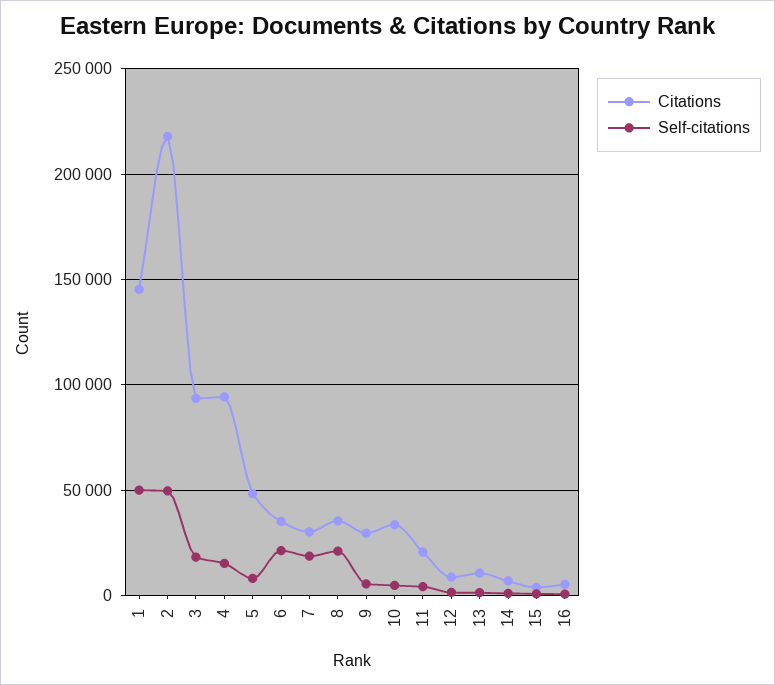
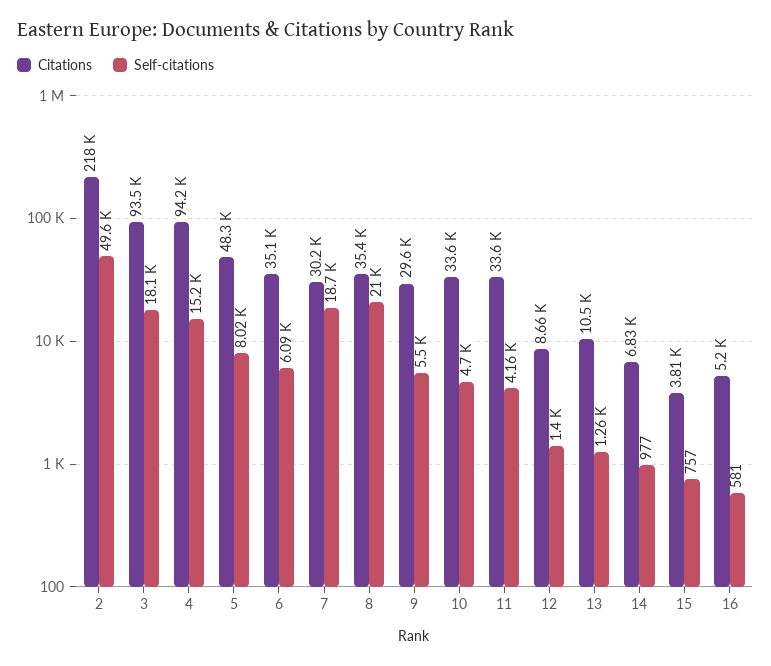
  {
    "Citations": {
-     "1": 145000,
      "2": 218000,
      "3": 93500,
      "4": 94200,
      "5": 48300,
      "6": 35100,
      "7": 30200,
      "8": 35400,
      "9": 29600,
      "10": 33600,
-     "11": 20000,
+     "11": 33600,
      "12": 8660,
      "13": 10500,
      "14": 6830,
      "15": 3810,
      "16": 5200
    },
    "Self-citations": {
-     "1": 50000,
      "2": 49600,
      "3": 18100,
      "4": 15200,
      "5": 8020,
-     "6": 20000,
+     "6": 6090,
      "7": 18700,
      "8": 21000,
      "9": 5500,
      "10": 4700,
      "11": 4160,
      "12": 1400,
      "13": 1260,
      "14": 977,
      "15": 757,
      "16": 581
    }
  }

